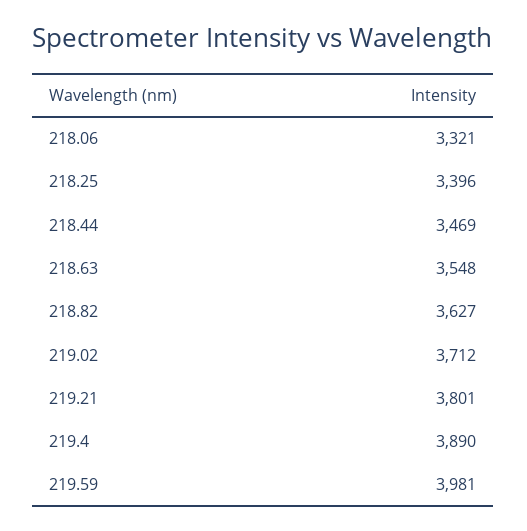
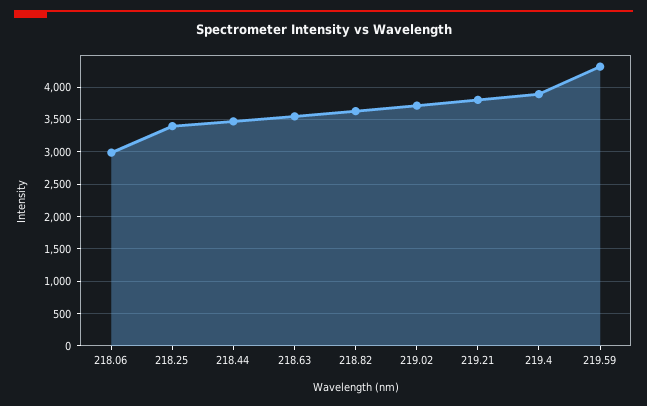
  {
-   "218.06": 3321,
+   "218.06": 3000,
    "218.25": 3396,
    "218.44": 3469,
    "218.63": 3548,
    "218.82": 3627,
    "219.02": 3712,
    "219.21": 3801,
    "219.4": 3890,
-   "219.59": 3981
+   "219.59": 4300
  }

